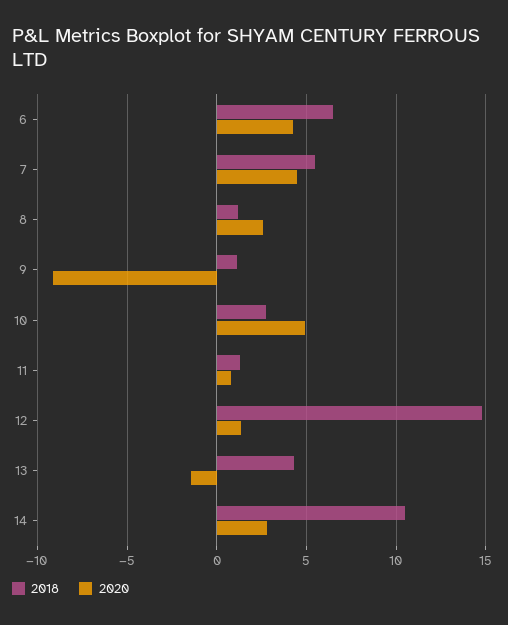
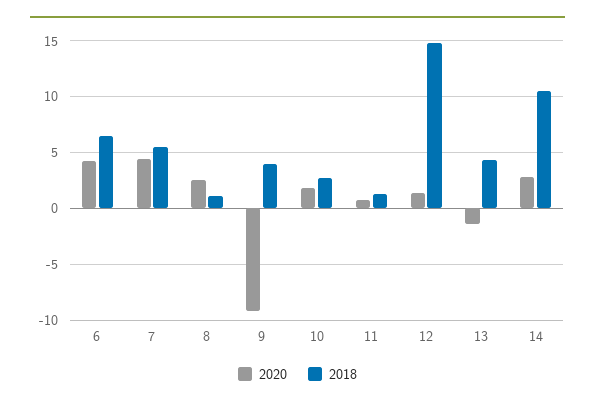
  {
    "2018": {
      "6": 6.5,
      "7": 5.5,
      "8": 1,
-     "9": 1,
+     "9": 4,
      "10": 3,
      "11": 1.5,
      "12": 15,
      "13": 4.5,
      "14": 10.5
    },
    "2020": {
      "6": 4.5,
      "7": 4.5,
      "8": 2.5,
      "9": -9,
-     "10": 5,
+     "10": 2,
      "11": 1,
      "12": 1.5,
      "13": -1.5,
      "14": 3
    }
  }

